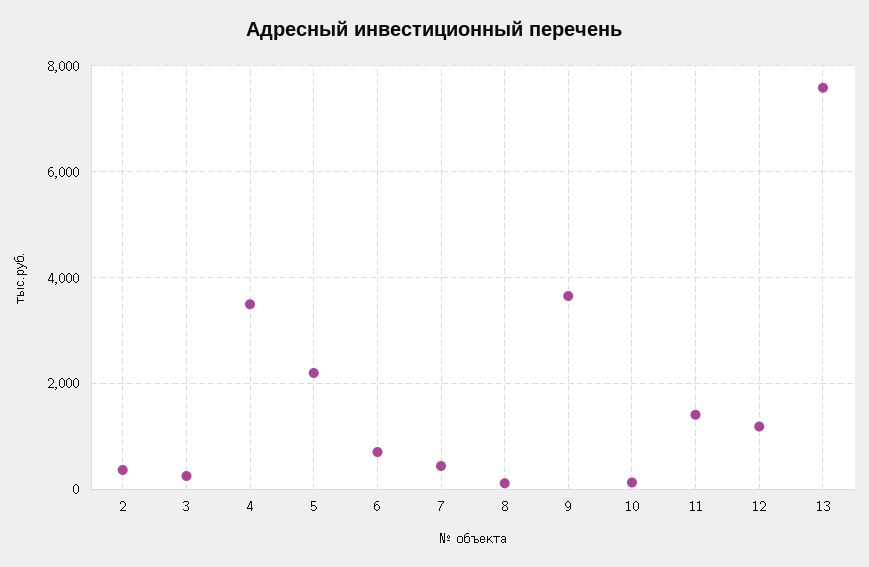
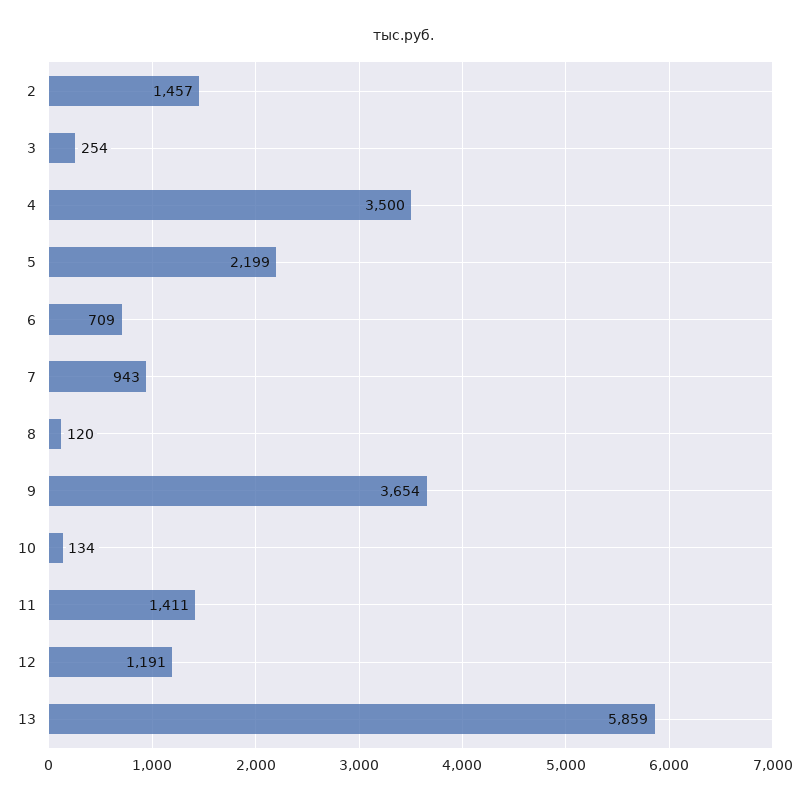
  {
-   "2": 400,
+   "2": 1457,
    "3": 254,
    "4": 3500,
    "5": 2199,
    "6": 709,
-   "7": 400,
+   "7": 943,
    "8": 120,
    "9": 3654,
    "10": 134,
    "11": 1411,
    "12": 1191,
-   "13": 7600
+   "13": 5859
  }

